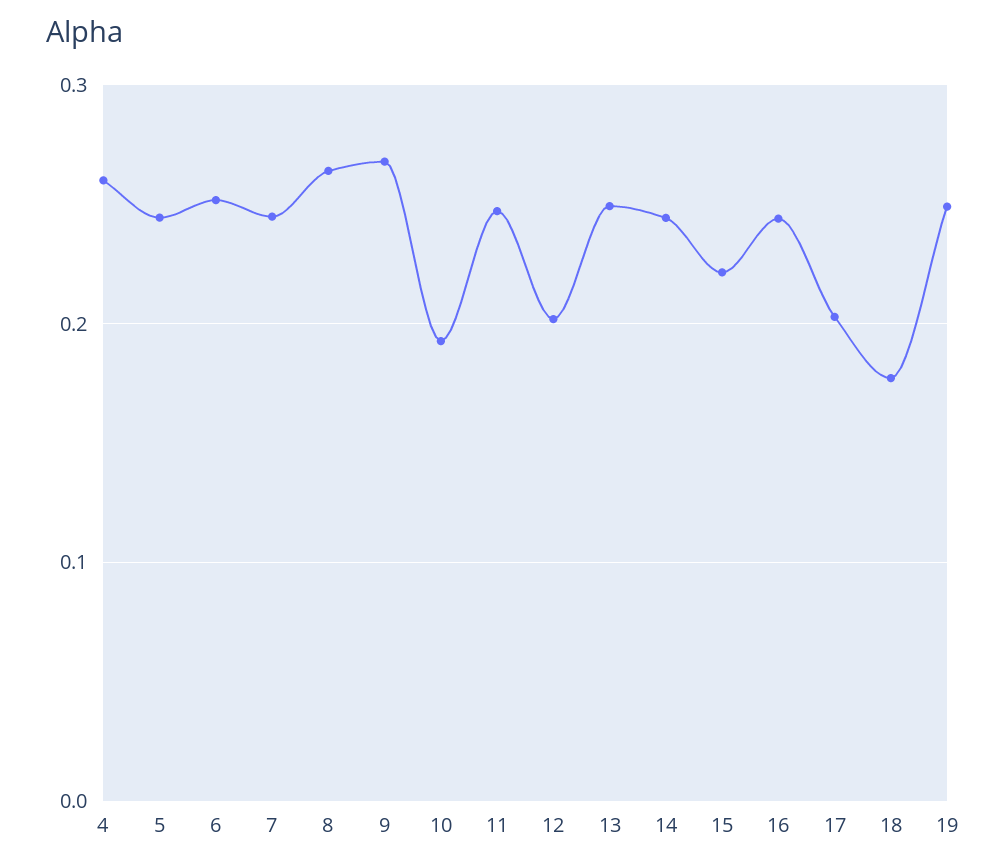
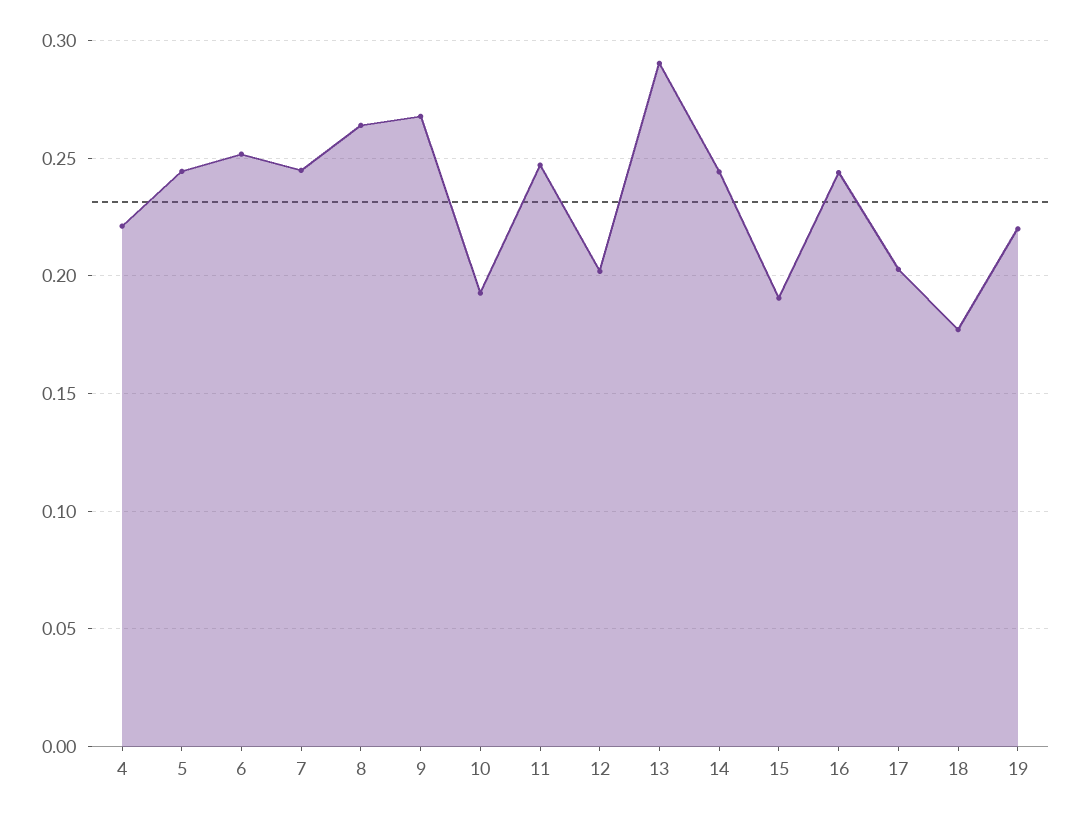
  {
-   "4": 0.26,
+   "4": 0.22,
    "5": 0.245,
    "6": 0.25,
    "7": 0.245,
    "8": 0.265,
    "9": 0.27,
    "10": 0.195,
    "11": 0.245,
    "12": 0.2,
-   "13": 0.25,
+   "13": 0.29,
    "14": 0.245,
-   "15": 0.22,
+   "15": 0.19,
    "16": 0.245,
    "17": 0.205,
    "18": 0.175,
-   "19": 0.25
+   "19": 0.22
  }

